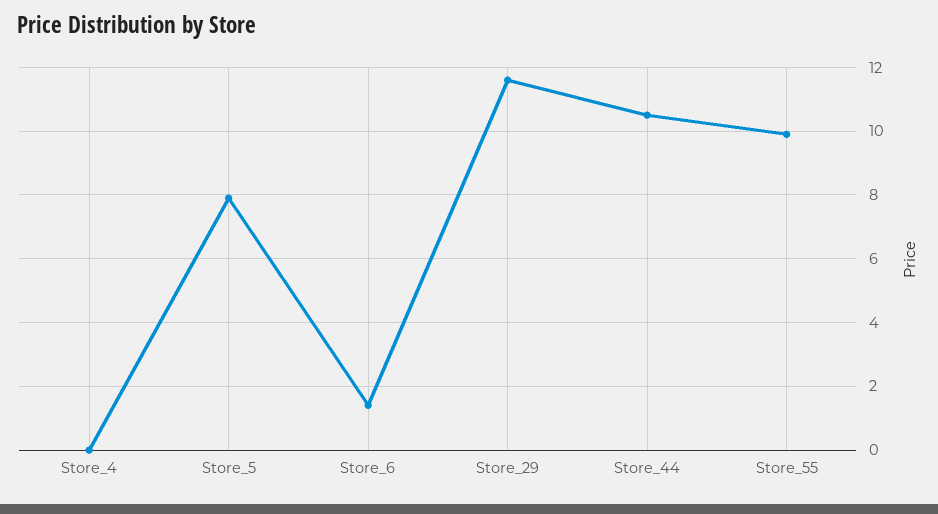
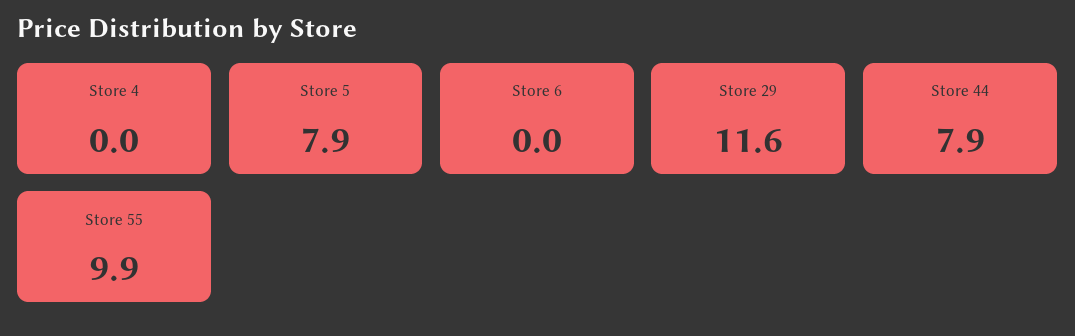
  {
    "Store_4": 0,
    "Store_5": 7.9,
-   "Store_6": 1.5,
+   "Store_6": 0,
    "Store_29": 11.6,
-   "Store_44": 10.5,
+   "Store_44": 7.9,
    "Store_55": 9.9
  }

